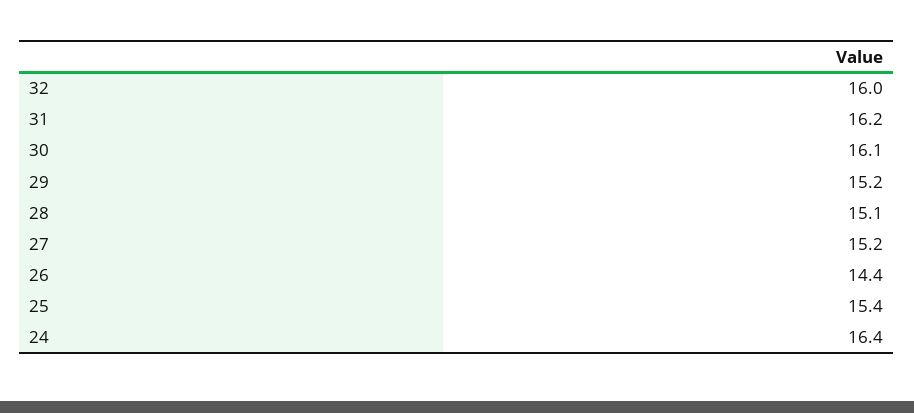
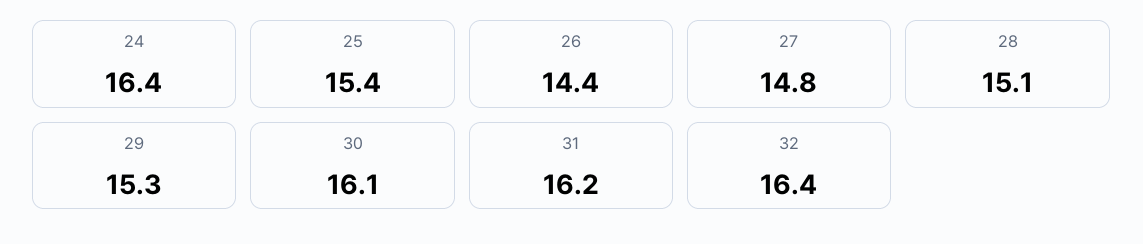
  {
-   "32": 16,
+   "32": 16.4,
    "31": 16.2,
    "30": 16.1,
-   "29": 15.2,
+   "29": 15.3,
    "28": 15.1,
-   "27": 15.2,
+   "27": 14.8,
    "26": 14.4,
    "25": 15.4,
    "24": 16.4
  }

